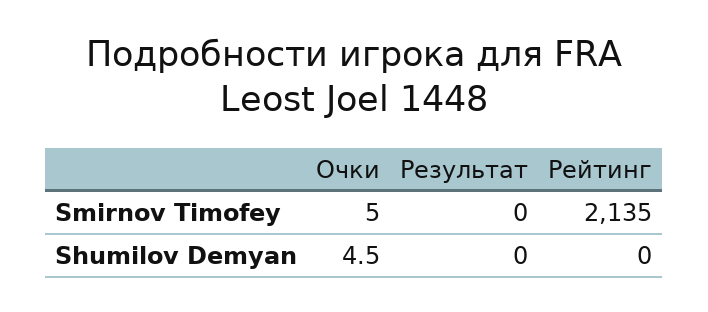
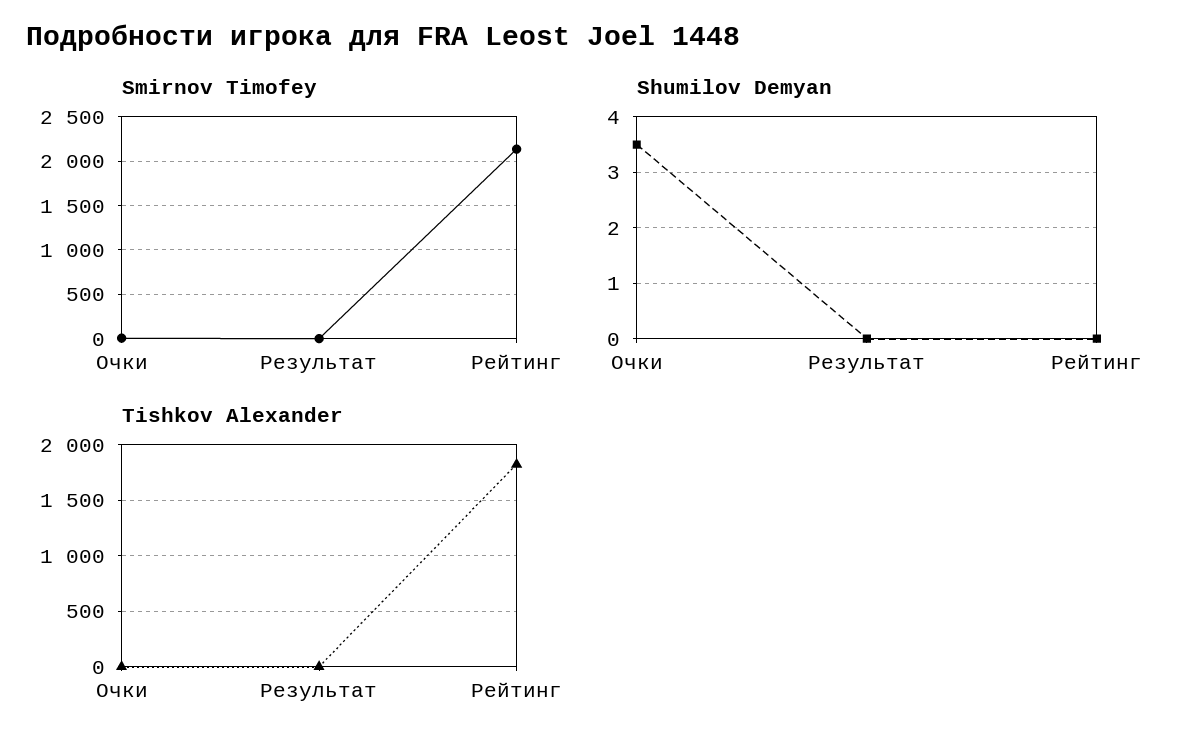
  {
    "Smirnov Timofey": {
      "Очки": 5,
      "Результат": 0,
      "Рейтинг": 2135
    },
    "Shumilov Demyan": {
-     "Очки": 4.5,
+     "Очки": 3.5,
      "Результат": 0,
      "Рейтинг": 0
-   }
+   },
+   "Tishkov Alexander": {
+     "Очки": 0,
+     "Результат": 0,
+     "Рейтинг": 1800
+   }
  }

